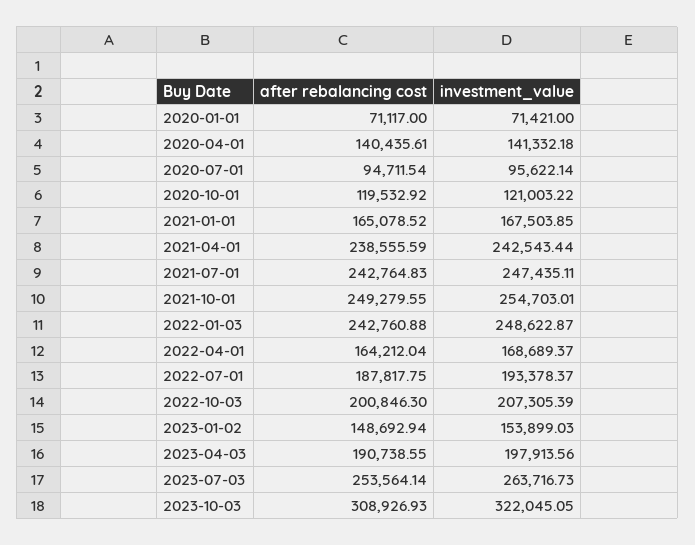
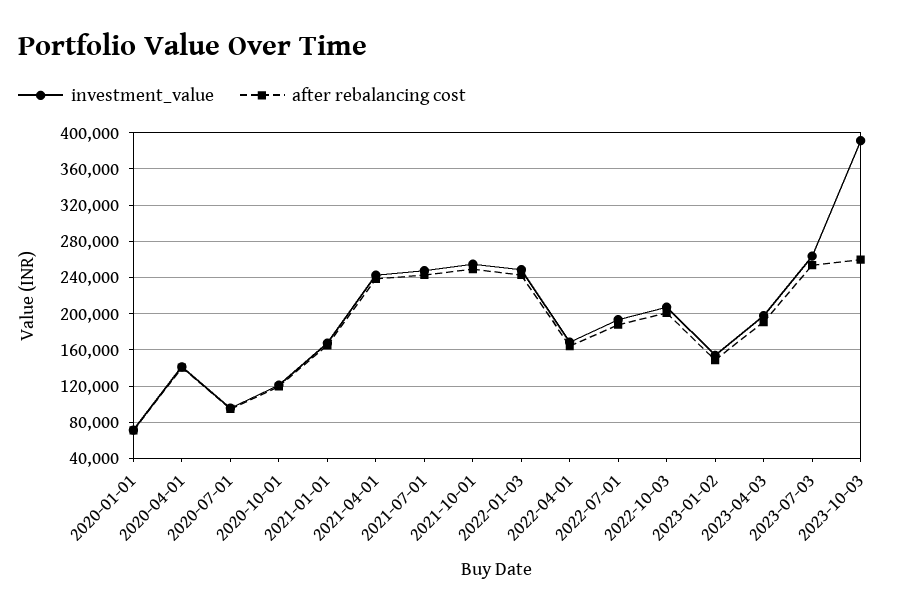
  {
    "after rebalancing cost": {
      "2020-01-01": 71117,
      "2020-04-01": 140435.61,
      "2020-07-01": 94711.54,
      "2020-10-01": 119532.92,
      "2021-01-01": 165078.52,
      "2021-04-01": 238555.59,
      "2021-07-01": 242764.83,
      "2021-10-01": 249279.55,
      "2022-01-03": 242760.88,
      "2022-04-01": 164212.04,
      "2022-07-01": 187817.75,
      "2022-10-03": 200846.3,
      "2023-01-02": 148692.94,
      "2023-04-03": 190738.55,
      "2023-07-03": 253564.14,
-     "2023-10-03": 308926.93
+     "2023-10-03": 260000
    },
    "investment_value": {
      "2020-01-01": 71421,
      "2020-04-01": 141332.18,
      "2020-07-01": 95622.14,
      "2020-10-01": 121003.22,
      "2021-01-01": 167503.85,
      "2021-04-01": 242543.44,
      "2021-07-01": 247435.11,
      "2021-10-01": 254703.01,
      "2022-01-03": 248622.87,
      "2022-04-01": 168689.37,
      "2022-07-01": 193378.37,
      "2022-10-03": 207305.39,
      "2023-01-02": 153899.03,
      "2023-04-03": 197913.56,
      "2023-07-03": 263716.73,
-     "2023-10-03": 322045.05
+     "2023-10-03": 390000
    }
  }

